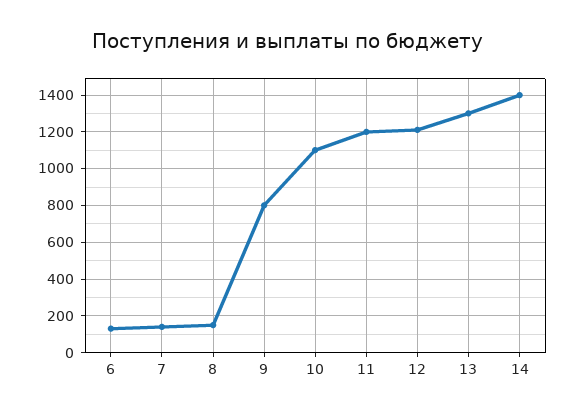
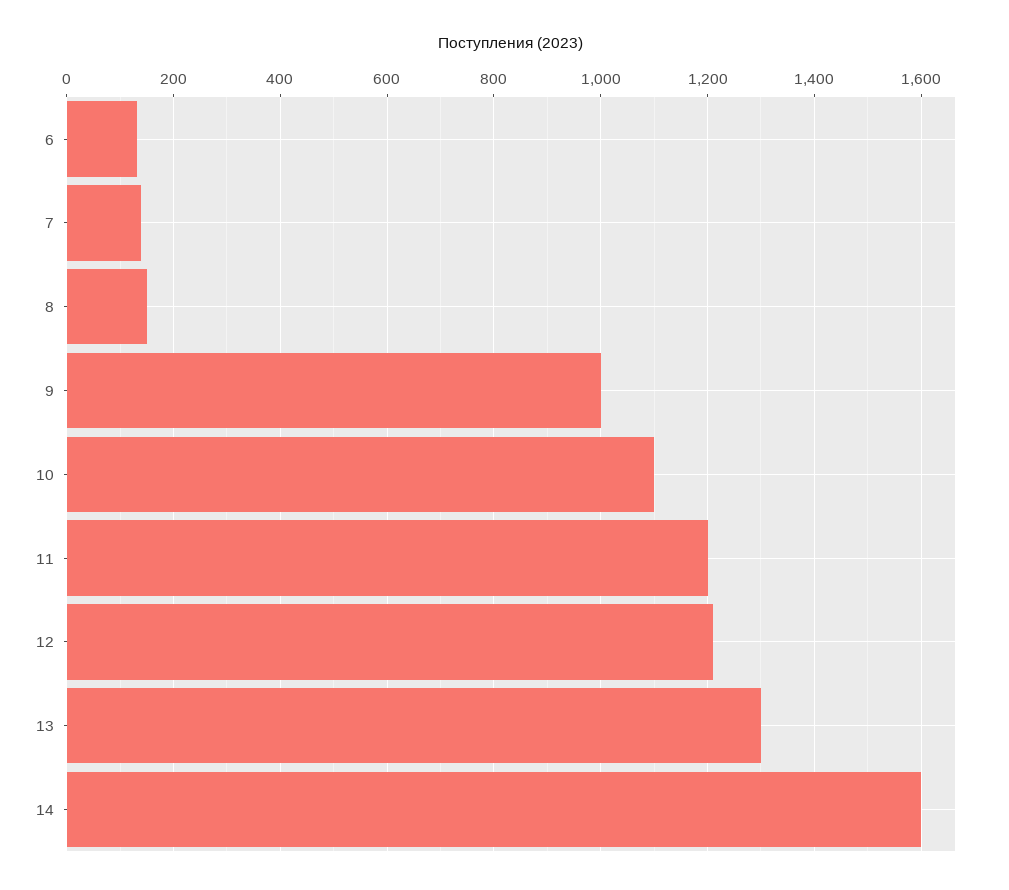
  {
    "6": 140,
    "7": 140,
    "8": 160,
-   "9": 800,
+   "9": 1000,
    "10": 1100,
    "11": 1200,
    "12": 1220,
    "13": 1300,
-   "14": 1400
+   "14": 1600
  }

